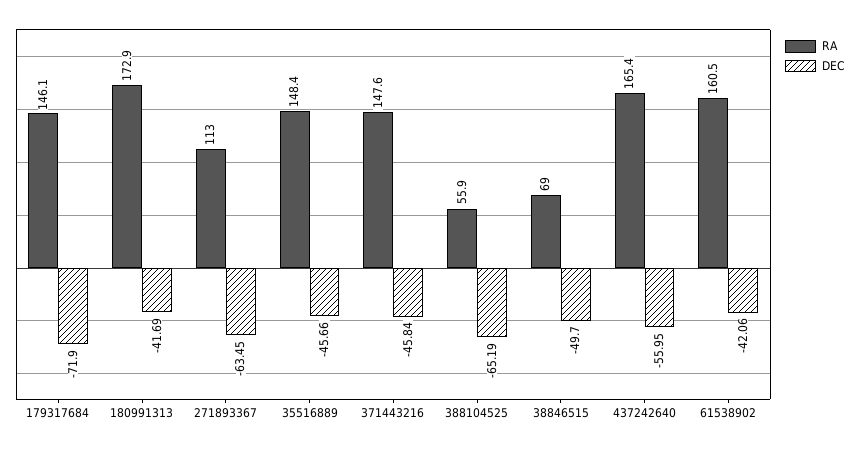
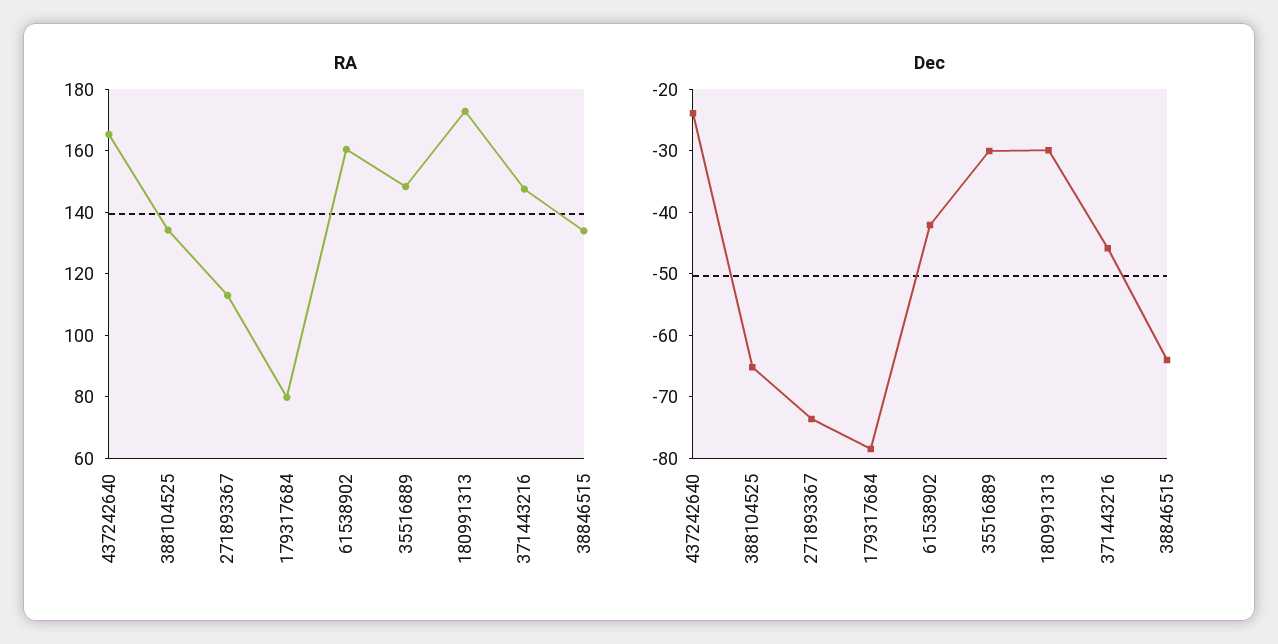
  {
    "RA": {
-     "179317684": 146.1,
+     "179317684": 80,
      "180991313": 172.9,
      "271893367": 113,
      "35516889": 148.4,
      "371443216": 147.6,
-     "388104525": 55.9,
+     "388104525": 135,
-     "38846515": 69,
+     "38846515": 135,
      "437242640": 165.4,
      "61538902": 160.5
    },
    "DEC": {
-     "179317684": -71.9,
+     "179317684": -78,
-     "180991313": -41.69,
+     "180991313": -30,
-     "271893367": -63.45,
+     "271893367": -74,
-     "35516889": -45.66,
+     "35516889": -30,
      "371443216": -45.84,
      "388104525": -65.19,
-     "38846515": -49.7,
+     "38846515": -64,
-     "437242640": -55.95,
+     "437242640": -24,
      "61538902": -42.06
    }
  }

